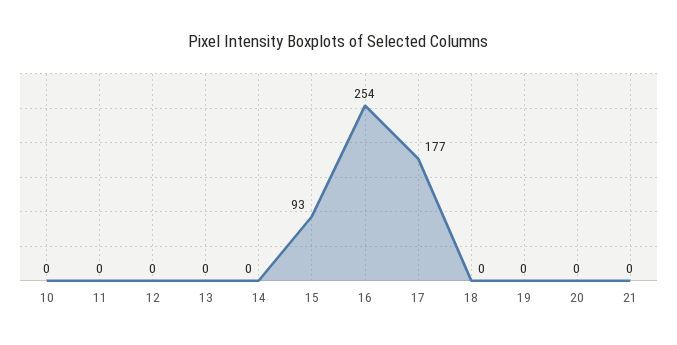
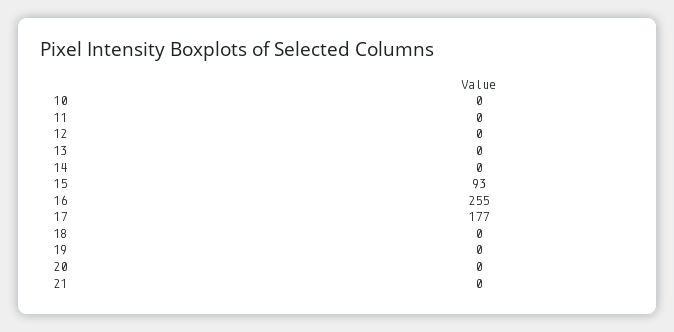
  {
    "10": 0,
    "11": 0,
    "12": 0,
    "13": 0,
    "14": 0,
    "15": 93,
-   "16": 254,
+   "16": 255,
    "17": 177,
    "18": 0,
    "19": 0,
    "20": 0,
    "21": 0
  }

